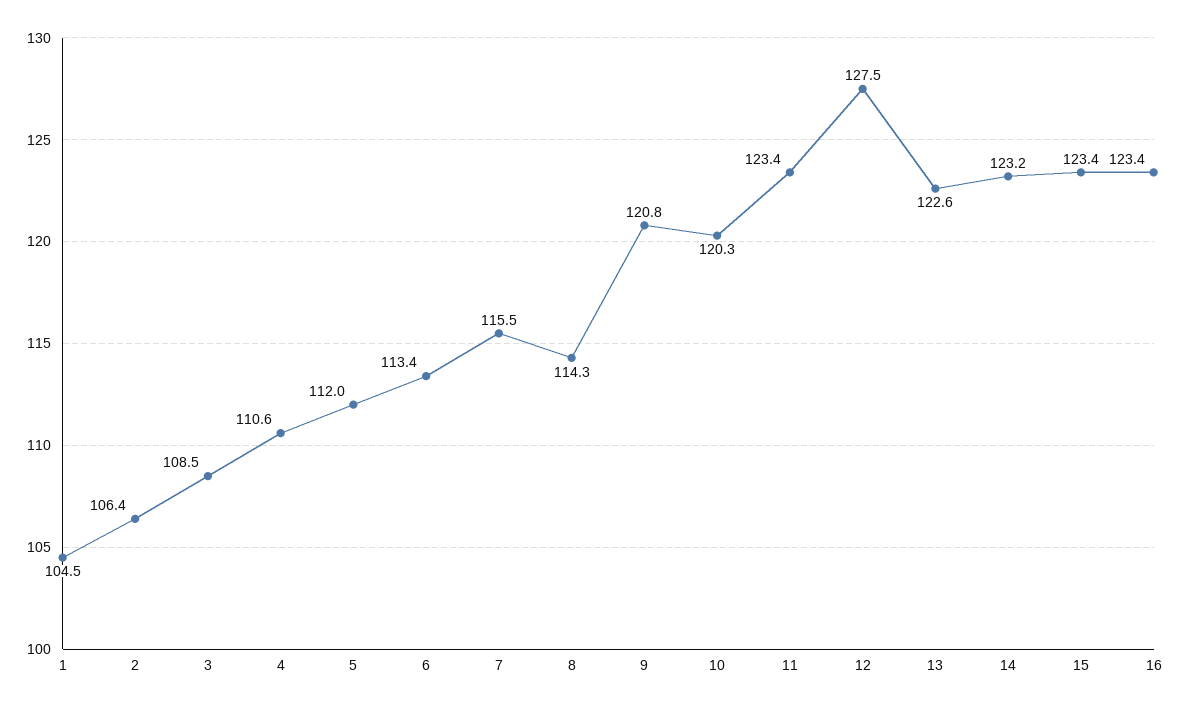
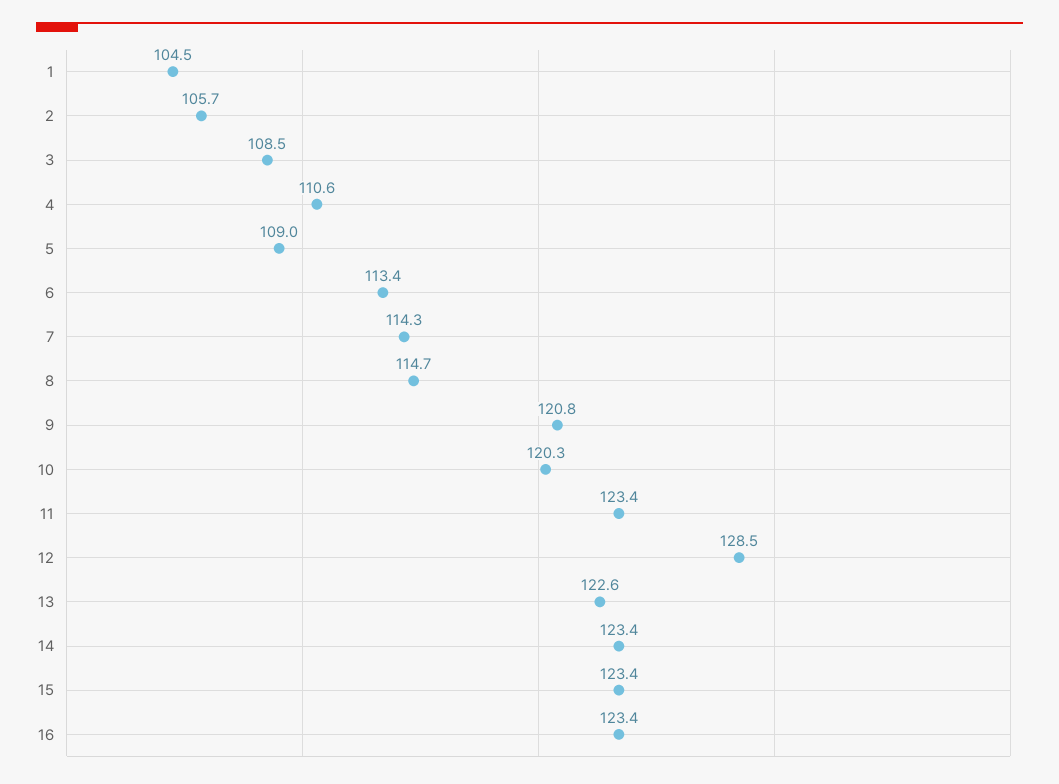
  {
    "1": 104.5,
-   "2": 106.4,
+   "2": 105.7,
    "3": 108.5,
    "4": 110.6,
-   "5": 112,
+   "5": 109,
    "6": 113.4,
-   "7": 115.5,
+   "7": 114.3,
-   "8": 114.3,
+   "8": 114.7,
    "9": 120.8,
    "10": 120.3,
    "11": 123.4,
-   "12": 127.5,
+   "12": 128.5,
    "13": 122.6,
-   "14": 123.2,
+   "14": 123.4,
    "15": 123.4,
    "16": 123.4
  }

